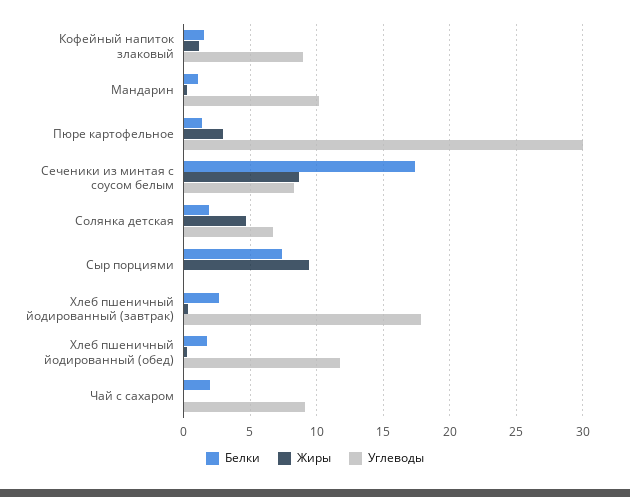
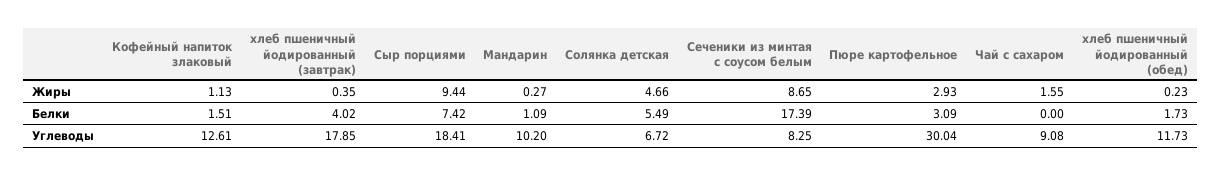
  {
    "Белки": {
      "Кофейный напиток злаковый": 1.51,
      "Мандарин": 1.09,
-     "Пюре картофельное": 1.5,
+     "Пюре картофельное": 3.09,
      "Сеченики из минтая с соусом белым": 17.39,
-     "Солянка детская": 2,
+     "Солянка детская": 5.49,
      "Сыр порциями": 7.42,
-     "Хлеб пшеничный йодированный (завтрак)": 2.5,
+     "Хлеб пшеничный йодированный (завтрак)": 4.02,
      "Хлеб пшеничный йодированный (обед)": 1.73,
-     "Чай с сахаром": 2
+     "Чай с сахаром": 0
    },
    "Жиры": {
      "Кофейный напиток злаковый": 1.13,
      "Мандарин": 0.27,
      "Пюре картофельное": 2.93,
      "Сеченики из минтая с соусом белым": 8.65,
      "Солянка детская": 4.66,
      "Сыр порциями": 9.44,
      "Хлеб пшеничный йодированный (завтрак)": 0.35,
      "Хлеб пшеничный йодированный (обед)": 0.23,
-     "Чай с сахаром": 0
+     "Чай с сахаром": 1.55
    },
    "Углеводы": {
-     "Кофейный напиток злаковый": 9,
+     "Кофейный напиток злаковый": 12.61,
      "Мандарин": 10.2,
      "Пюре картофельное": 30.04,
      "Сеченики из минтая с соусом белым": 8.25,
      "Солянка детская": 6.72,
-     "Сыр порциями": 0,
+     "Сыр порциями": 18.41,
      "Хлеб пшеничный йодированный (завтрак)": 17.85,
      "Хлеб пшеничный йодированный (обед)": 11.73,
      "Чай с сахаром": 9.08
    }
  }

